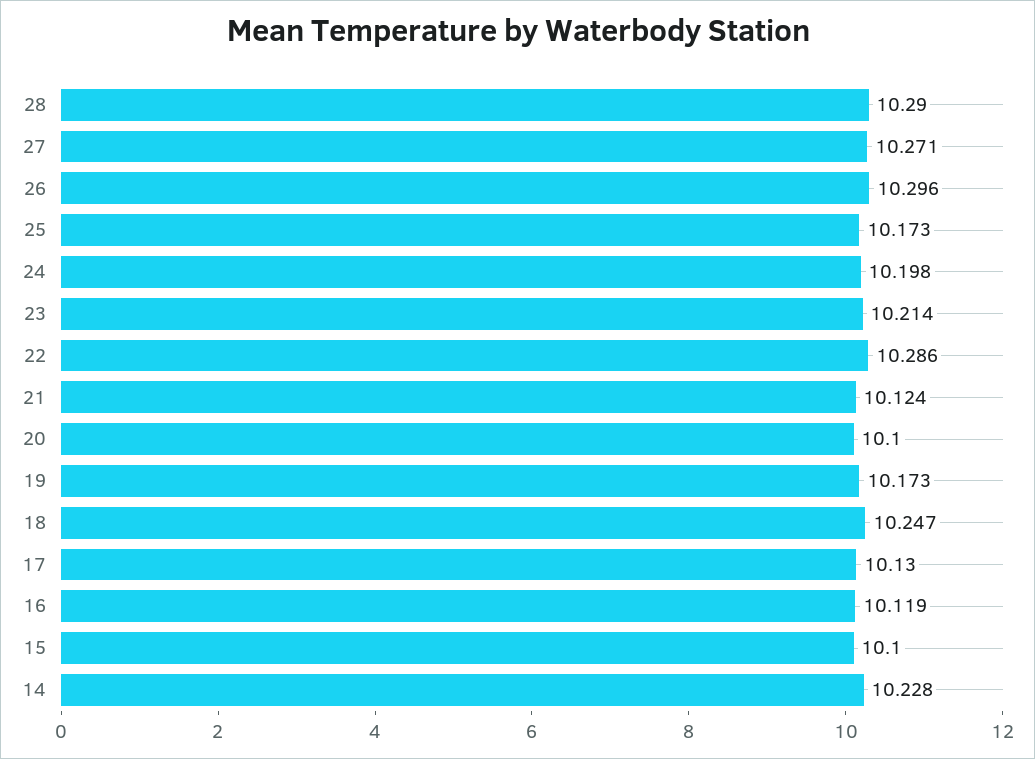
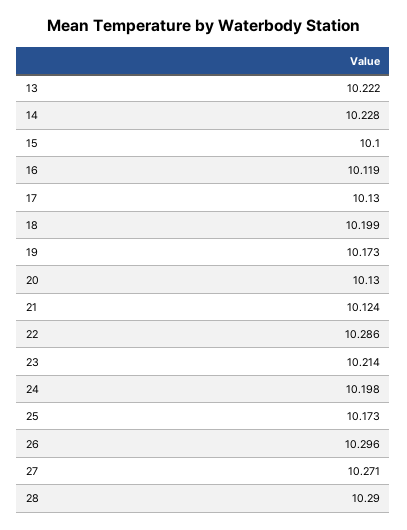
  {
    "28": 10.29,
    "27": 10.271,
    "26": 10.296,
    "25": 10.173,
    "24": 10.198,
    "23": 10.214,
    "22": 10.286,
    "21": 10.124,
-   "20": 10.1,
+   "20": 10.13,
    "19": 10.173,
-   "18": 10.247,
+   "18": 10.199,
    "17": 10.13,
    "16": 10.119,
    "15": 10.1,
-   "14": 10.228
+   "14": 10.228,
+   "13": 10.222
  }

